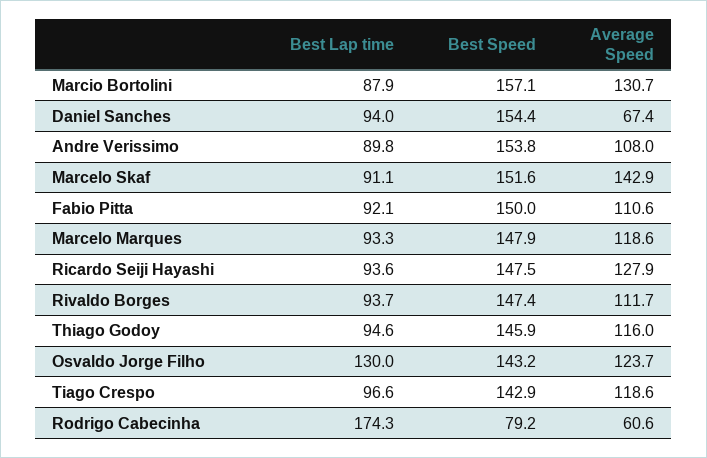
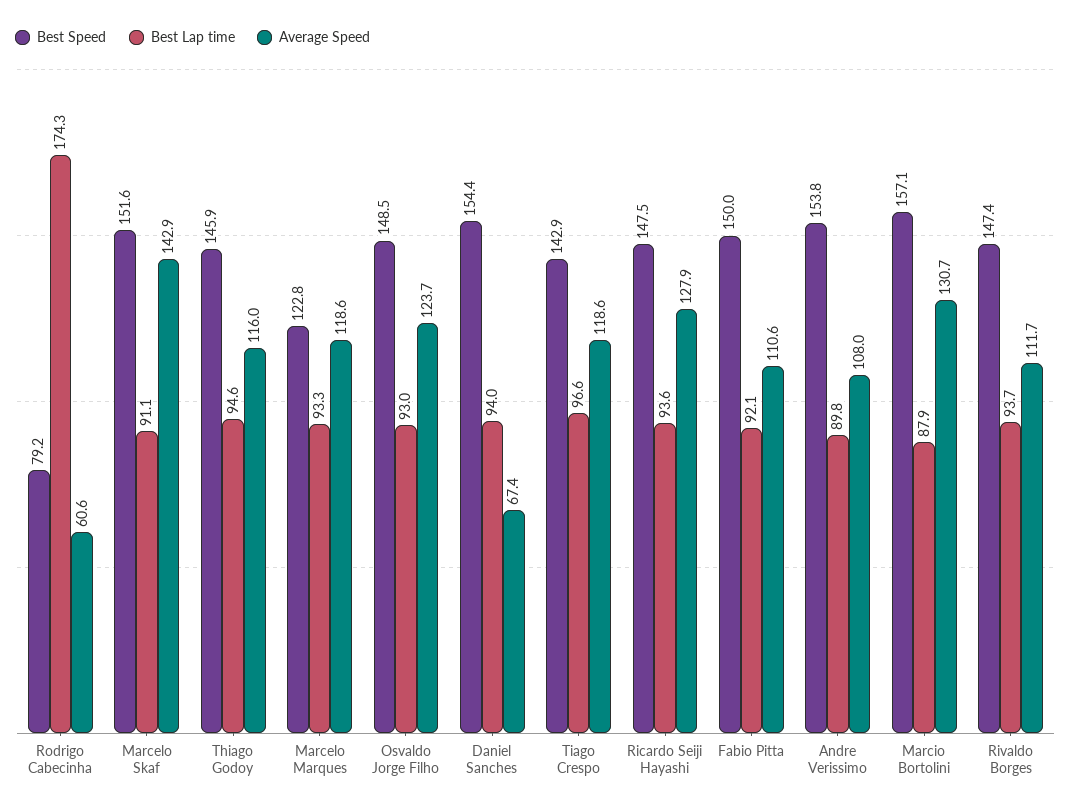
  {
    "Best Lap time": {
      "Marcio Bortolini": 87.9,
      "Daniel Sanches": 94,
      "Andre Verissimo": 89.8,
      "Marcelo Skaf": 91.1,
      "Fabio Pitta": 92.1,
      "Marcelo Marques": 93.3,
      "Ricardo Seiji Hayashi": 93.6,
      "Rivaldo Borges": 93.7,
      "Thiago Godoy": 94.6,
-     "Osvaldo Jorge Filho": 130,
+     "Osvaldo Jorge Filho": 93,
      "Tiago Crespo": 96.6,
      "Rodrigo Cabecinha": 174.3
    },
    "Best Speed": {
      "Marcio Bortolini": 157.1,
      "Daniel Sanches": 154.4,
      "Andre Verissimo": 153.8,
      "Marcelo Skaf": 151.6,
      "Fabio Pitta": 150,
-     "Marcelo Marques": 147.9,
+     "Marcelo Marques": 122.8,
      "Ricardo Seiji Hayashi": 147.5,
      "Rivaldo Borges": 147.4,
      "Thiago Godoy": 145.9,
-     "Osvaldo Jorge Filho": 143.2,
+     "Osvaldo Jorge Filho": 148.5,
      "Tiago Crespo": 142.9,
      "Rodrigo Cabecinha": 79.2
    },
    "Average Speed": {
      "Marcio Bortolini": 130.7,
      "Daniel Sanches": 67.4,
      "Andre Verissimo": 108,
      "Marcelo Skaf": 142.9,
      "Fabio Pitta": 110.6,
      "Marcelo Marques": 118.6,
      "Ricardo Seiji Hayashi": 127.9,
      "Rivaldo Borges": 111.7,
      "Thiago Godoy": 116,
      "Osvaldo Jorge Filho": 123.7,
      "Tiago Crespo": 118.6,
      "Rodrigo Cabecinha": 60.6
    }
  }

